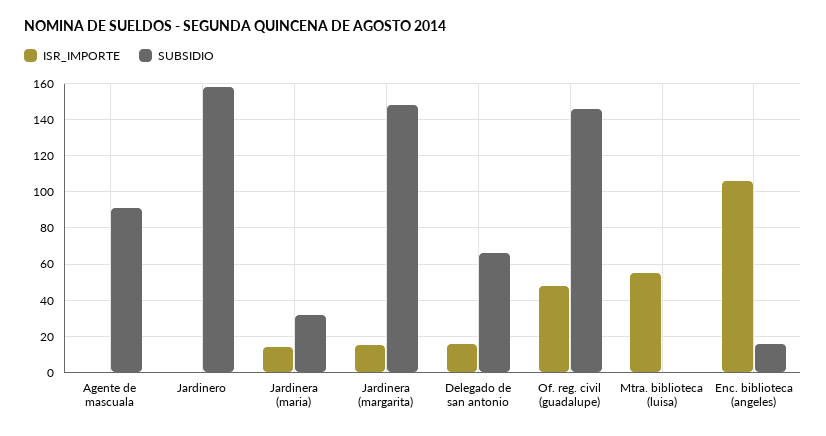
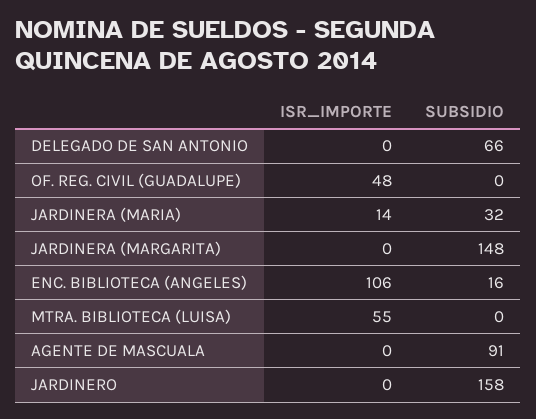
  {
    "ISR_IMPORTE": {
      "Agente de mascuala": 0,
      "Jardinero": 0,
      "Jardinera (maria)": 14,
-     "Jardinera (margarita)": 15,
+     "Jardinera (margarita)": 0,
-     "Delegado de san antonio": 15,
+     "Delegado de san antonio": 0,
      "Of. reg. civil (guadalupe)": 48,
      "Mtra. biblioteca (luisa)": 55,
      "Enc. biblioteca (angeles)": 106
    },
    "SUBSIDIO": {
      "Agente de mascuala": 91,
      "Jardinero": 158,
      "Jardinera (maria)": 32,
      "Jardinera (margarita)": 148,
      "Delegado de san antonio": 66,
-     "Of. reg. civil (guadalupe)": 145,
+     "Of. reg. civil (guadalupe)": 0,
      "Mtra. biblioteca (luisa)": 0,
      "Enc. biblioteca (angeles)": 16
    }
  }

